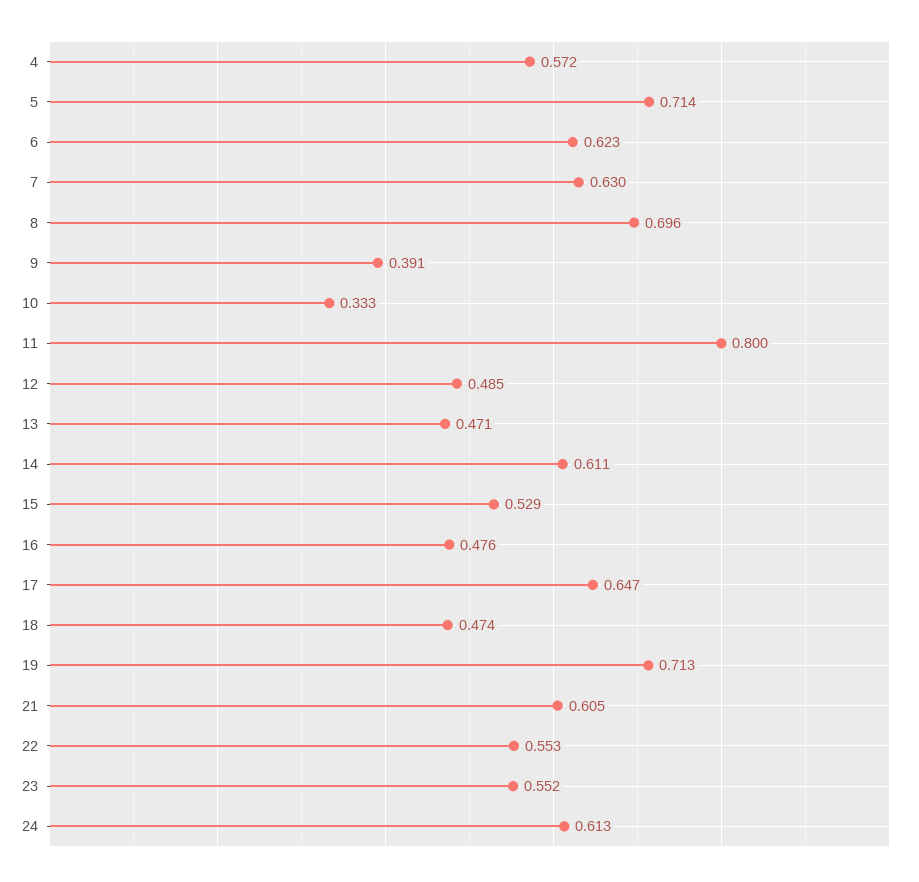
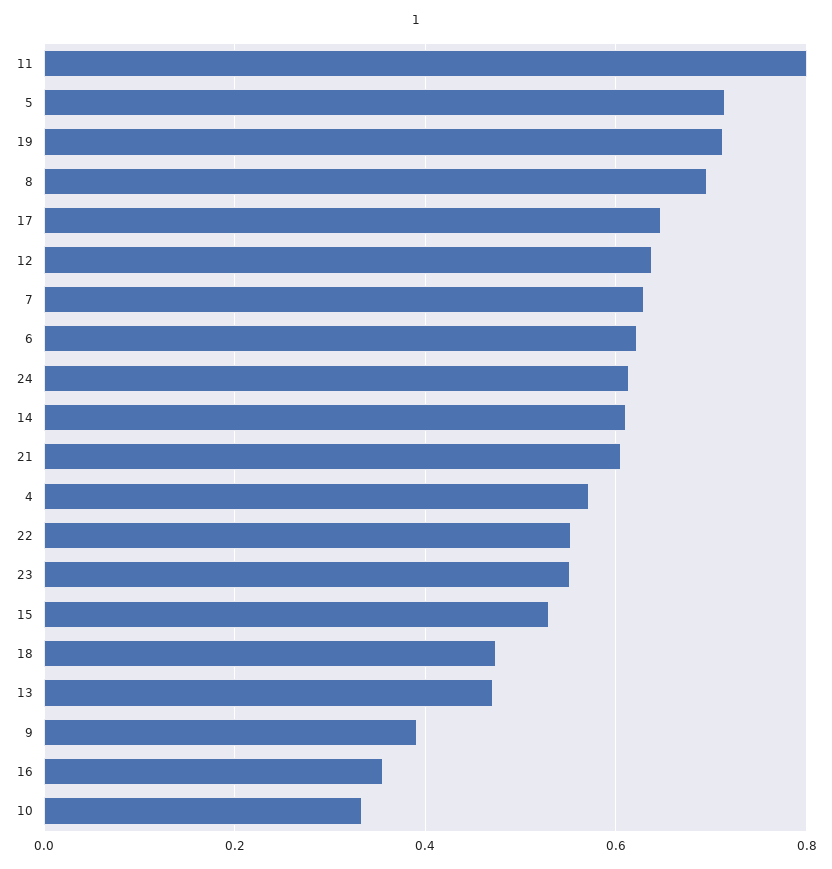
  {
    "4": 0.572,
    "5": 0.714,
    "6": 0.623,
    "7": 0.63,
    "8": 0.696,
    "9": 0.391,
    "10": 0.333,
    "11": 0.8,
-   "12": 0.485,
+   "12": 0.64,
    "13": 0.471,
    "14": 0.611,
    "15": 0.529,
-   "16": 0.476,
+   "16": 0.36,
    "17": 0.647,
    "18": 0.474,
    "19": 0.713,
    "21": 0.605,
    "22": 0.553,
    "23": 0.552,
    "24": 0.613
  }

